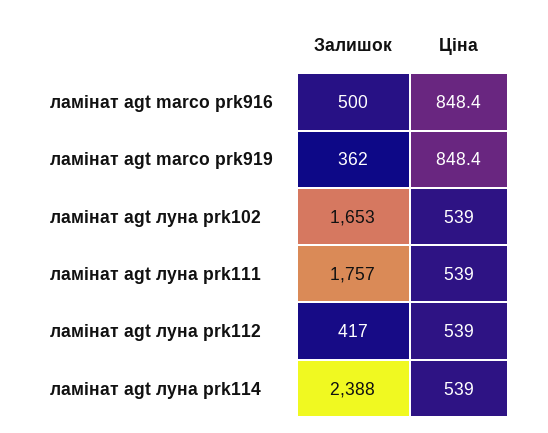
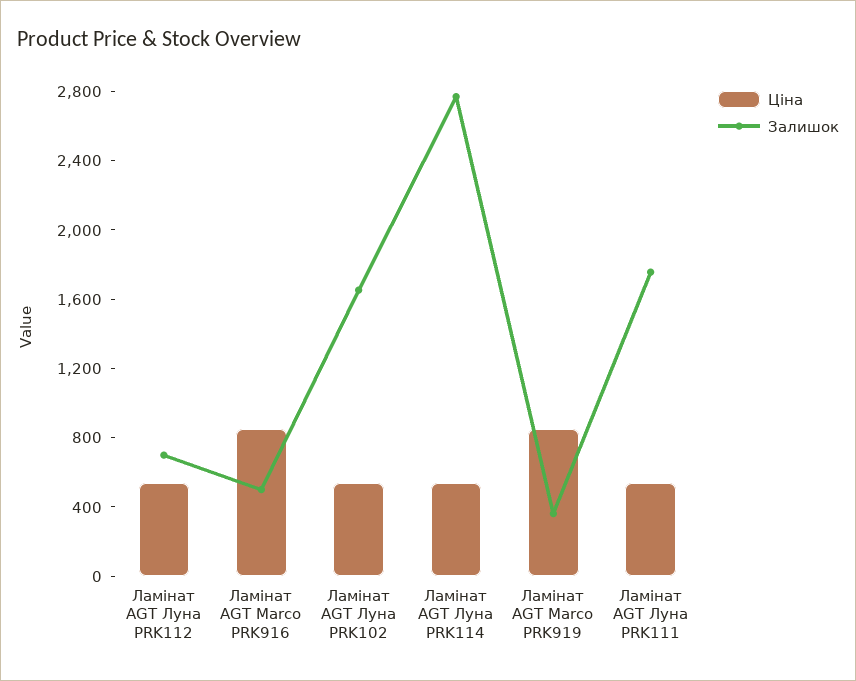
  {
    "Залишок": {
      "ламінат agt marco prk916": 500,
      "ламінат agt marco prk919": 362,
      "ламінат agt луна prk102": 1653,
      "ламінат agt луна prk111": 1757,
-     "ламінат agt луна prk112": 417,
+     "ламінат agt луна prk112": 700,
-     "ламінат agt луна prk114": 2388
+     "ламінат agt луна prk114": 2800
    },
    "Ціна": {
      "ламінат agt marco prk916": 848.4,
      "ламінат agt marco prk919": 848.4,
      "ламінат agt луна prk102": 539,
      "ламінат agt луна prk111": 539,
      "ламінат agt луна prk112": 539,
      "ламінат agt луна prk114": 539
    }
  }

